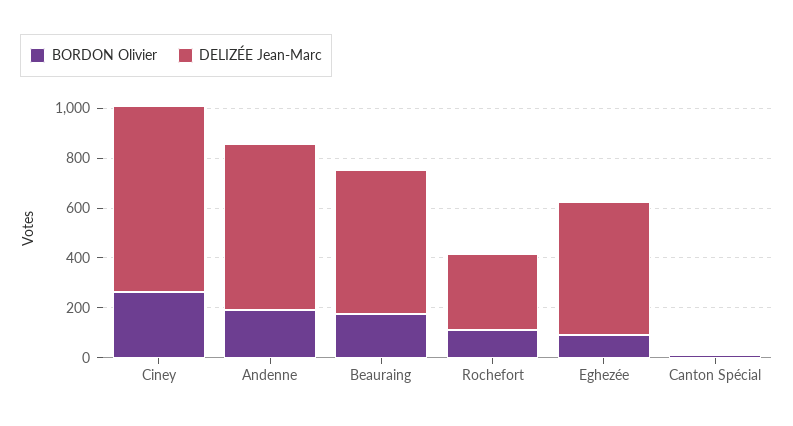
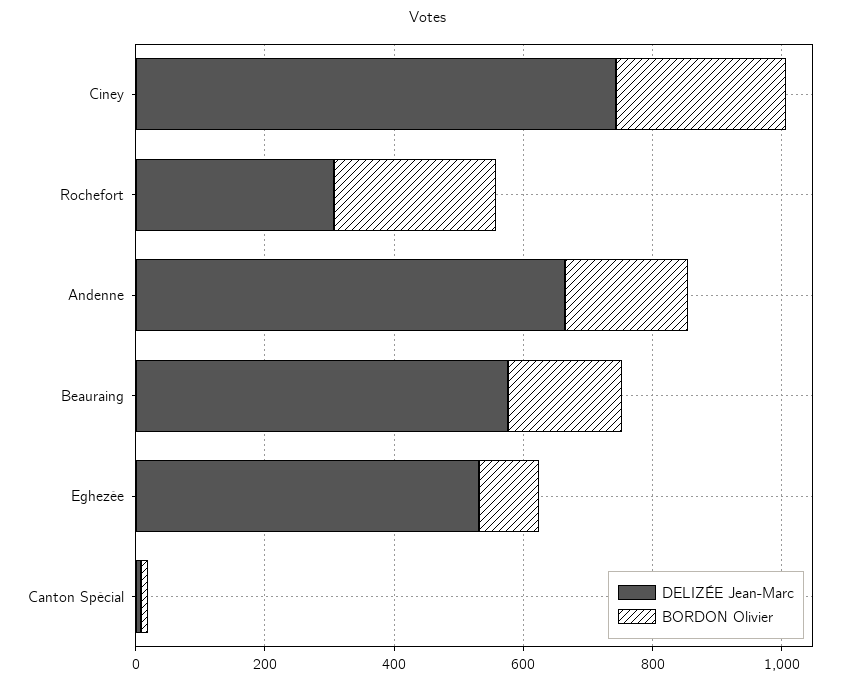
  {
    "BORDON Olivier": {
      "Ciney": 250,
      "Andenne": 200,
      "Beauraing": 200,
-     "Rochefort": 100,
+     "Rochefort": 250,
      "Eghezée": 100,
      "Canton Spécial": 0
    },
    "DELIZÉE Jean-Marc": {
      "Ciney": 750,
      "Andenne": 650,
      "Beauraing": 600,
      "Rochefort": 300,
      "Eghezée": 550,
      "Canton Spécial": 0
    }
  }

